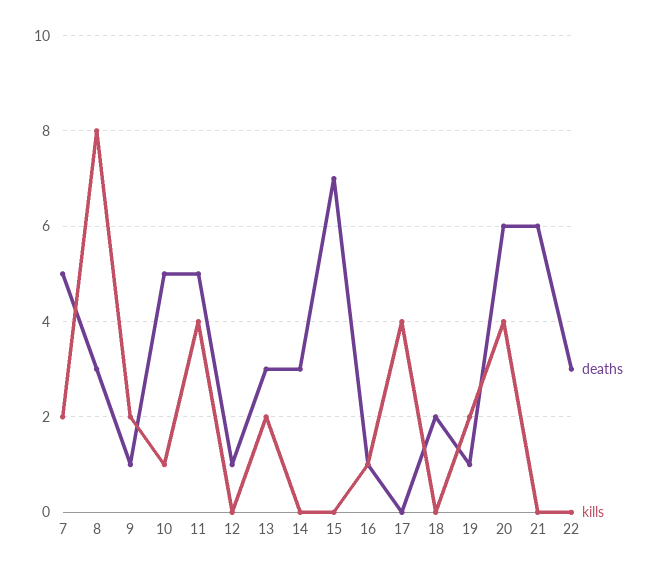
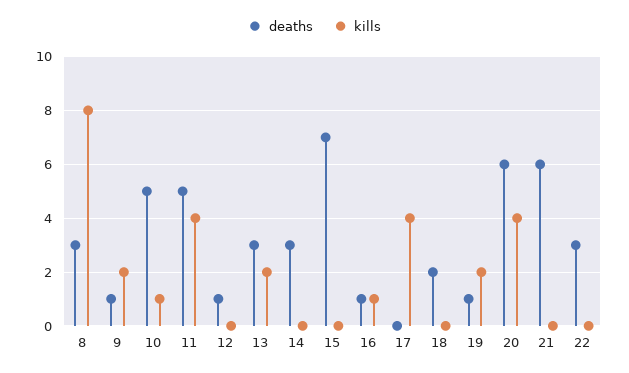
  {
    "deaths": {
-     "7": 5,
      "8": 3,
      "9": 1,
      "10": 5,
      "11": 5,
      "12": 1,
      "13": 3,
      "14": 3,
      "15": 7,
      "16": 1,
      "17": 0,
      "18": 2,
      "19": 1,
      "20": 6,
      "21": 6,
      "22": 3
    },
    "kills": {
-     "7": 2,
      "8": 8,
      "9": 2,
      "10": 1,
      "11": 4,
      "12": 0,
      "13": 2,
      "14": 0,
      "15": 0,
      "16": 1,
      "17": 4,
      "18": 0,
      "19": 2,
      "20": 4,
      "21": 0,
      "22": 0
    }
  }

